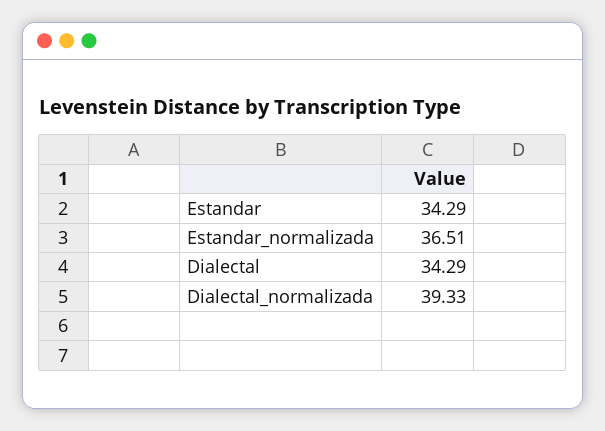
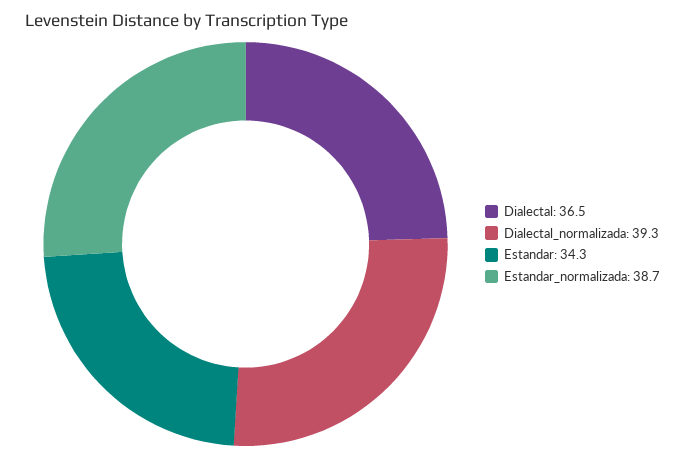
  {
    "Estandar": 34.29,
-   "Estandar_normalizada": 36.51,
+   "Estandar_normalizada": 38.7,
-   "Dialectal": 34.29,
+   "Dialectal": 36.5,
    "Dialectal_normalizada": 39.33
  }

